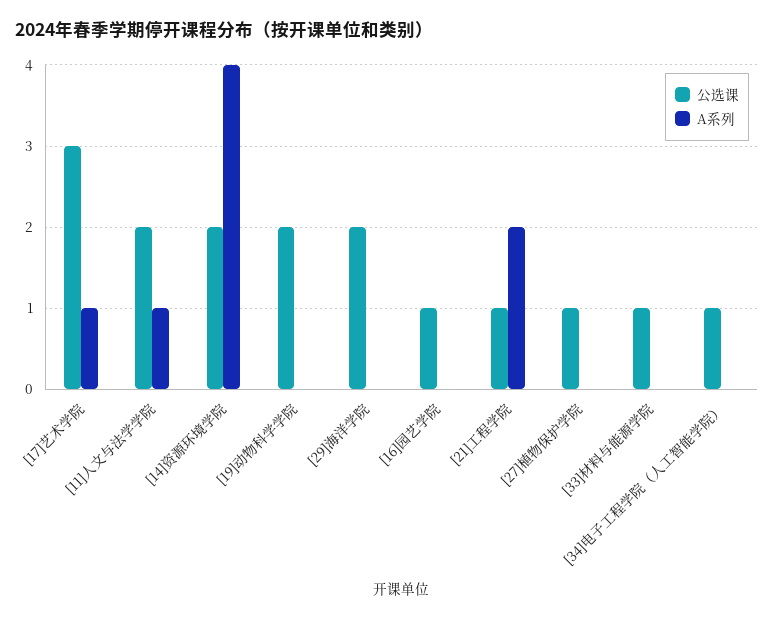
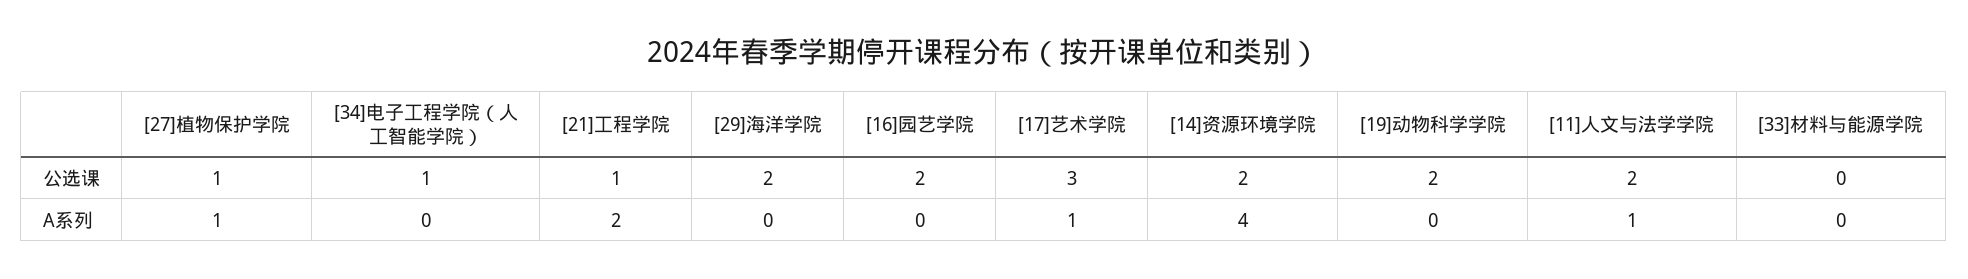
  {
    "公选课": {
      "[17]艺术学院": 3,
      "[11]人文与法学学院": 2,
      "[14]资源环境学院": 2,
      "[19]动物科学学院": 2,
      "[29]海洋学院": 2,
-     "[16]园艺学院": 1,
+     "[16]园艺学院": 2,
      "[21]工程学院": 1,
      "[27]植物保护学院": 1,
-     "[33]材料与能源学院": 1,
+     "[33]材料与能源学院": 0,
      "[34]电子工程学院（人工智能学院）": 1
    },
    "A系列": {
      "[17]艺术学院": 1,
      "[11]人文与法学学院": 1,
      "[14]资源环境学院": 4,
      "[19]动物科学学院": 0,
      "[29]海洋学院": 0,
      "[16]园艺学院": 0,
      "[21]工程学院": 2,
-     "[27]植物保护学院": 0,
+     "[27]植物保护学院": 1,
      "[33]材料与能源学院": 0,
      "[34]电子工程学院（人工智能学院）": 0
    }
  }

